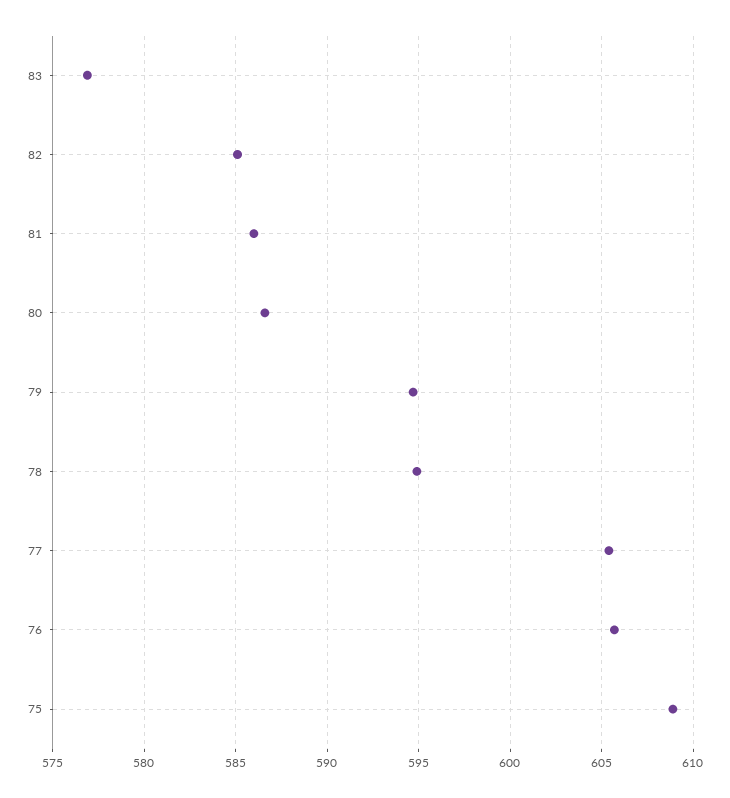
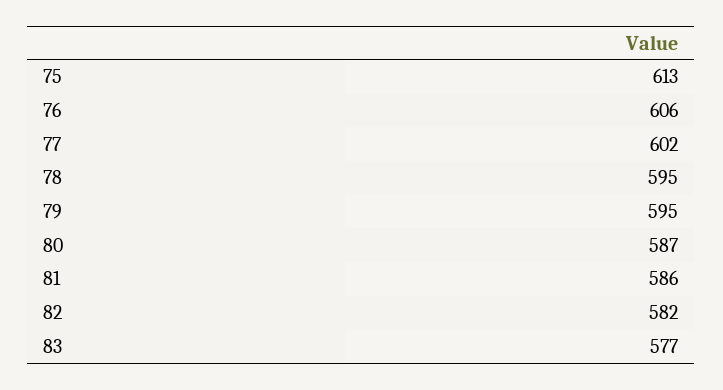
  {
    "83": 577,
-   "82": 585,
+   "82": 582,
    "81": 586,
    "80": 587,
    "79": 595,
    "78": 595,
-   "77": 605.5,
+   "77": 602,
    "76": 606,
-   "75": 609
+   "75": 613
  }

